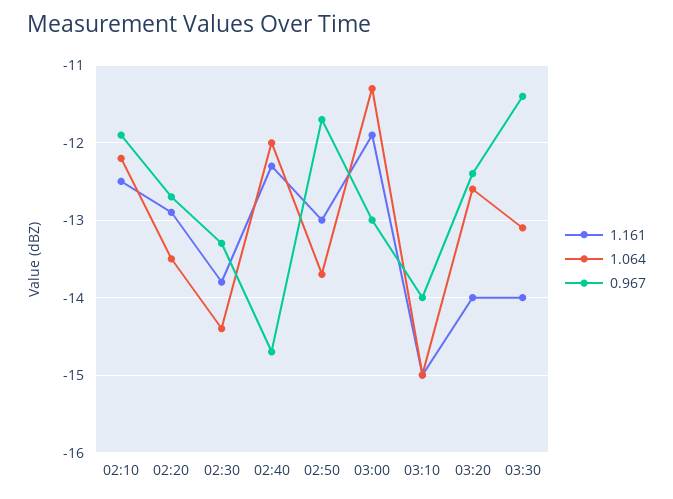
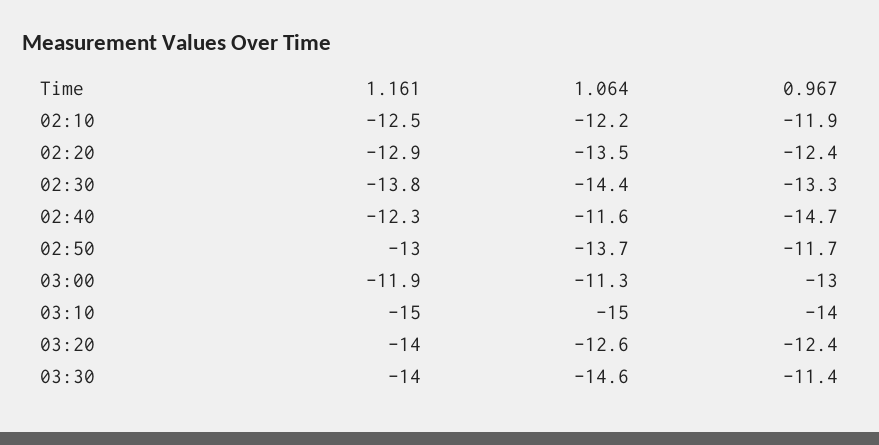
  {
    "1.161": {
      "02:10": -12.5,
      "02:20": -12.9,
      "02:30": -13.8,
      "02:40": -12.3,
      "02:50": -13,
      "03:00": -11.9,
      "03:10": -15,
      "03:20": -14,
      "03:30": -14
    },
    "1.064": {
      "02:10": -12.2,
      "02:20": -13.5,
      "02:30": -14.4,
-     "02:40": -12,
+     "02:40": -11.6,
      "02:50": -13.7,
      "03:00": -11.3,
      "03:10": -15,
      "03:20": -12.6,
-     "03:30": -13.1
+     "03:30": -14.6
    },
    "0.967": {
      "02:10": -11.9,
-     "02:20": -12.7,
+     "02:20": -12.4,
      "02:30": -13.3,
      "02:40": -14.7,
      "02:50": -11.7,
      "03:00": -13,
      "03:10": -14,
      "03:20": -12.4,
      "03:30": -11.4
    }
  }

